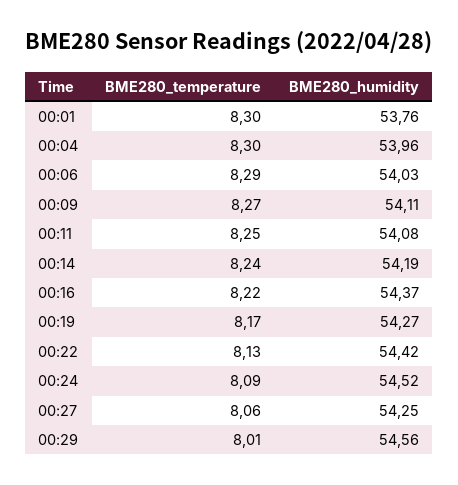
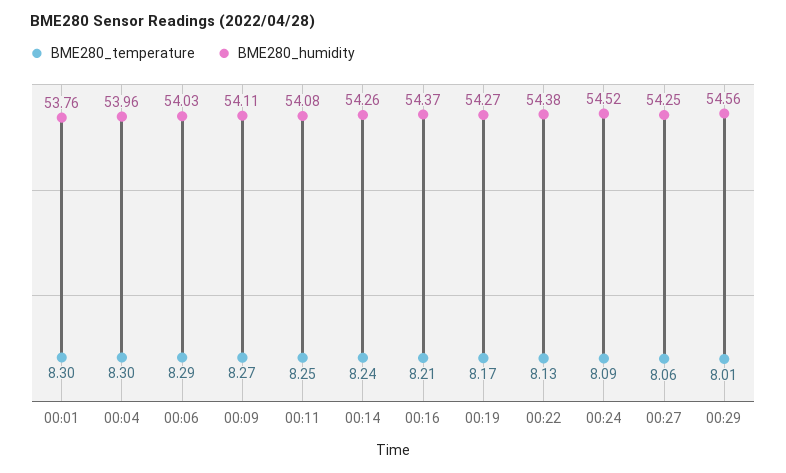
  {
    "BME280_temperature": {
      "00:01": 8.3,
      "00:04": 8.3,
      "00:06": 8.29,
      "00:09": 8.27,
      "00:11": 8.25,
      "00:14": 8.24,
-     "00:16": 8.22,
+     "00:16": 8.21,
      "00:19": 8.17,
      "00:22": 8.13,
      "00:24": 8.09,
      "00:27": 8.06,
      "00:29": 8.01
    },
    "BME280_humidity": {
      "00:01": 53.76,
      "00:04": 53.96,
      "00:06": 54.03,
      "00:09": 54.11,
      "00:11": 54.08,
-     "00:14": 54.19,
+     "00:14": 54.26,
      "00:16": 54.37,
      "00:19": 54.27,
-     "00:22": 54.42,
+     "00:22": 54.38,
      "00:24": 54.52,
      "00:27": 54.25,
      "00:29": 54.56
    }
  }

